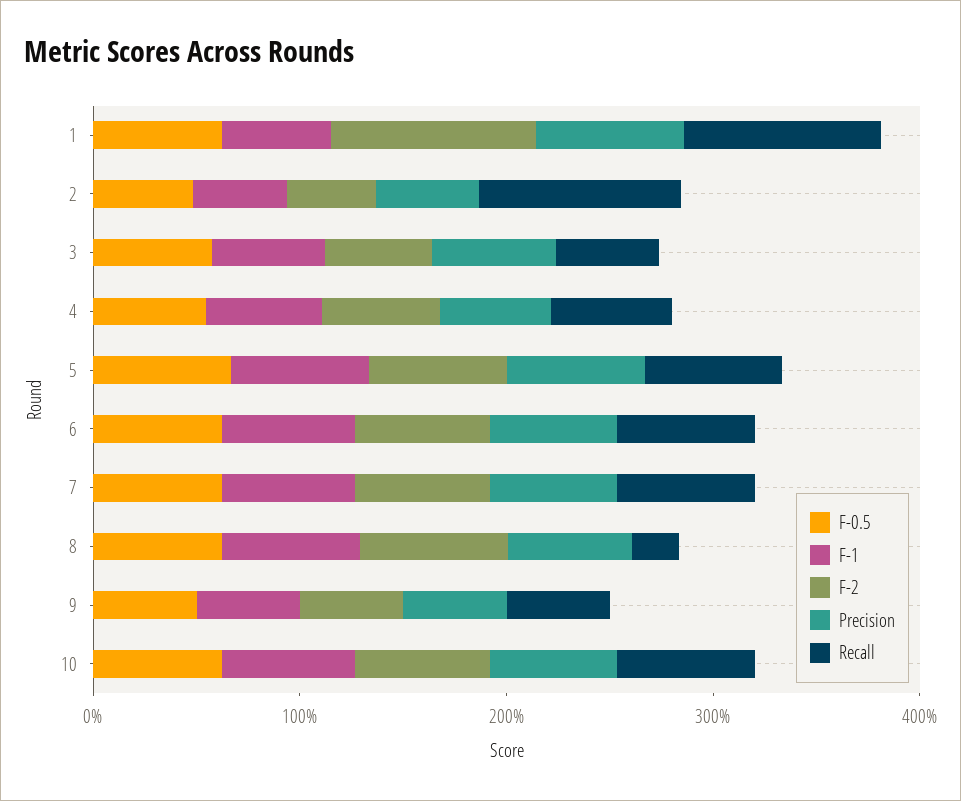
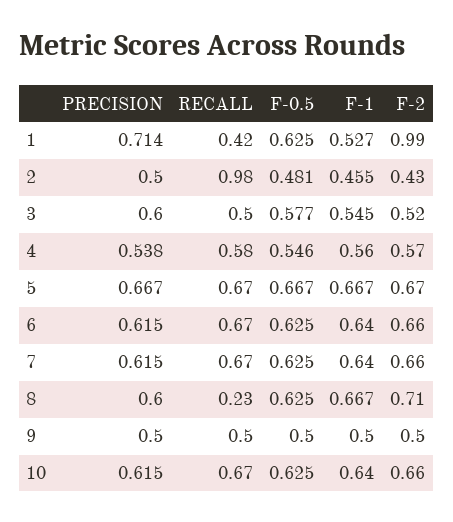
  {
    "F-0.5": {
      "1": 0.625,
      "2": 0.481,
      "3": 0.577,
      "4": 0.546,
      "5": 0.667,
      "6": 0.625,
      "7": 0.625,
      "8": 0.625,
      "9": 0.5,
      "10": 0.625
    },
    "F-1": {
      "1": 0.527,
      "2": 0.455,
      "3": 0.545,
      "4": 0.56,
      "5": 0.667,
      "6": 0.64,
      "7": 0.64,
      "8": 0.667,
      "9": 0.5,
      "10": 0.64
    },
    "F-2": {
      "1": 0.99,
      "2": 0.43,
      "3": 0.52,
      "4": 0.57,
      "5": 0.67,
      "6": 0.66,
      "7": 0.66,
      "8": 0.71,
      "9": 0.5,
      "10": 0.66
    },
    "Precision": {
      "1": 0.714,
      "2": 0.5,
      "3": 0.6,
      "4": 0.538,
      "5": 0.667,
      "6": 0.615,
      "7": 0.615,
      "8": 0.6,
      "9": 0.5,
      "10": 0.615
    },
    "Recall": {
-     "1": 1,
+     "1": 0.42,
      "2": 0.98,
      "3": 0.5,
      "4": 0.58,
      "5": 0.67,
      "6": 0.67,
      "7": 0.67,
      "8": 0.23,
      "9": 0.5,
      "10": 0.67
    }
  }

